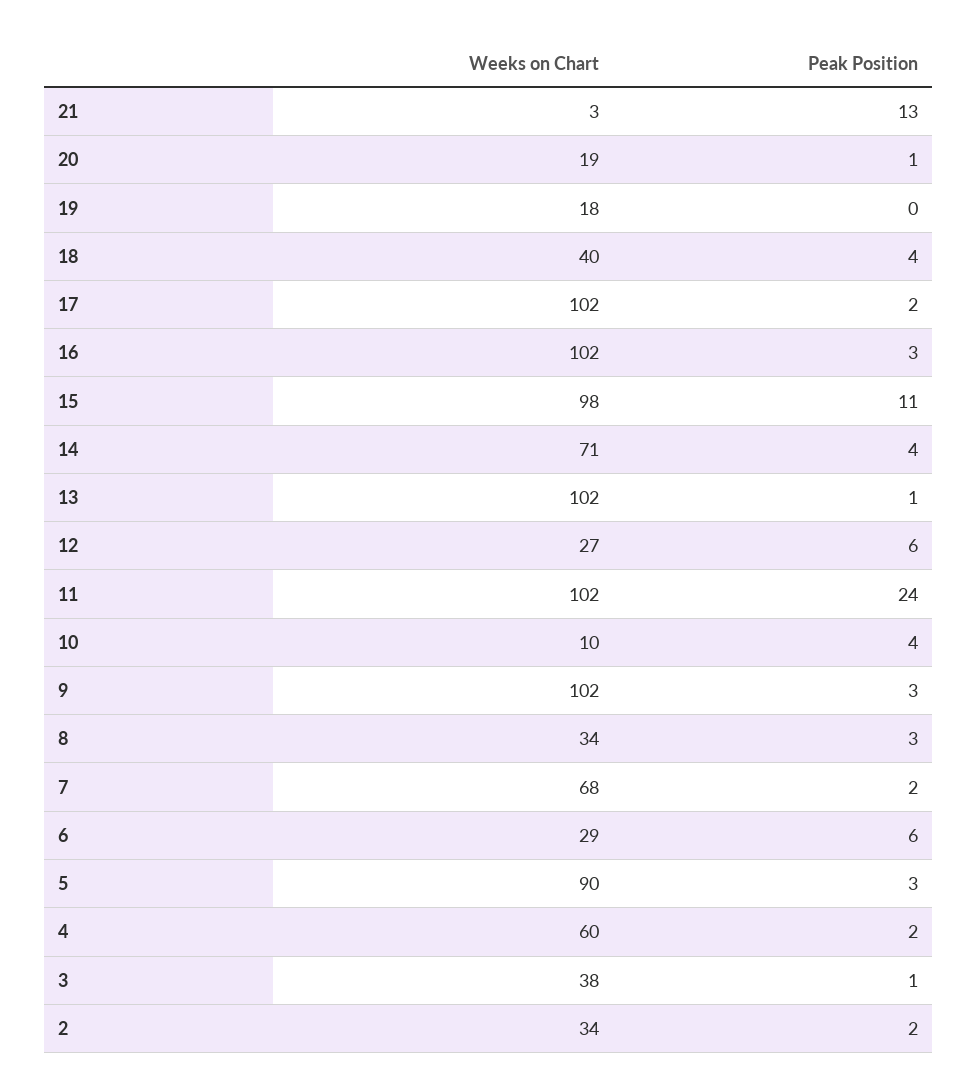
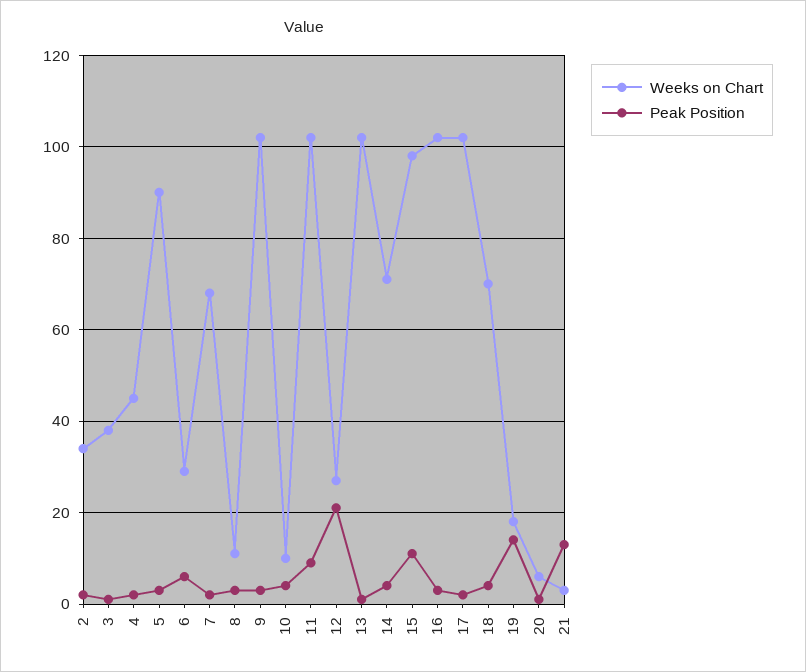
  {
    "Weeks on Chart": {
      "21": 3,
-     "20": 19,
+     "20": 5,
      "19": 18,
-     "18": 40,
+     "18": 70,
      "17": 102,
      "16": 102,
      "15": 98,
      "14": 71,
      "13": 102,
      "12": 27,
      "11": 102,
      "10": 10,
      "9": 102,
-     "8": 34,
+     "8": 10,
      "7": 68,
      "6": 29,
      "5": 90,
-     "4": 60,
+     "4": 45,
      "3": 38,
      "2": 34
    },
    "Peak Position": {
      "21": 13,
      "20": 1,
-     "19": 0,
+     "19": 15,
      "18": 4,
      "17": 2,
      "16": 3,
      "15": 11,
      "14": 4,
      "13": 1,
-     "12": 6,
+     "12": 20,
-     "11": 24,
+     "11": 10,
      "10": 4,
      "9": 3,
      "8": 3,
      "7": 2,
      "6": 6,
      "5": 3,
      "4": 2,
      "3": 1,
      "2": 2
    }
  }

